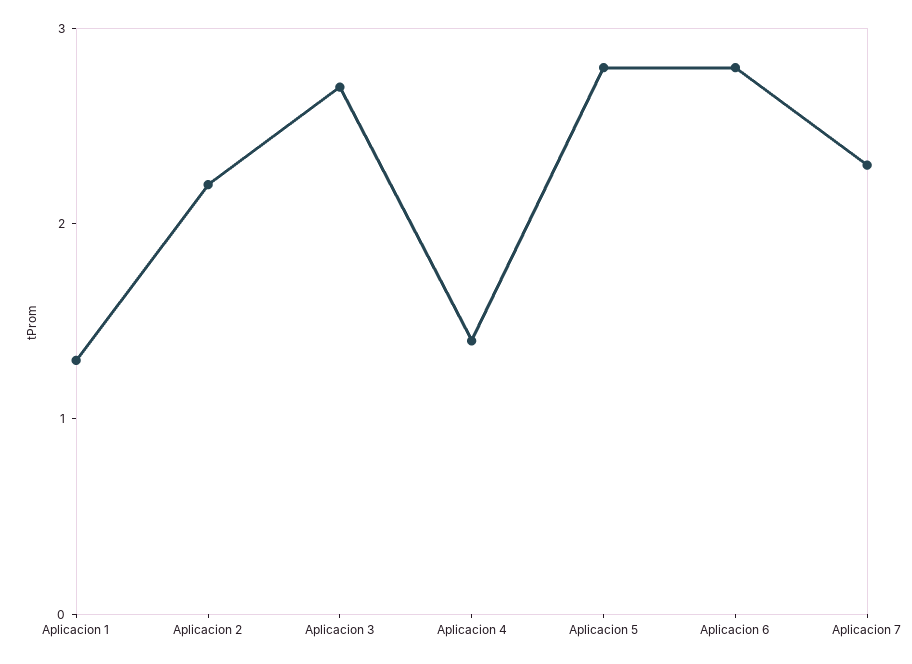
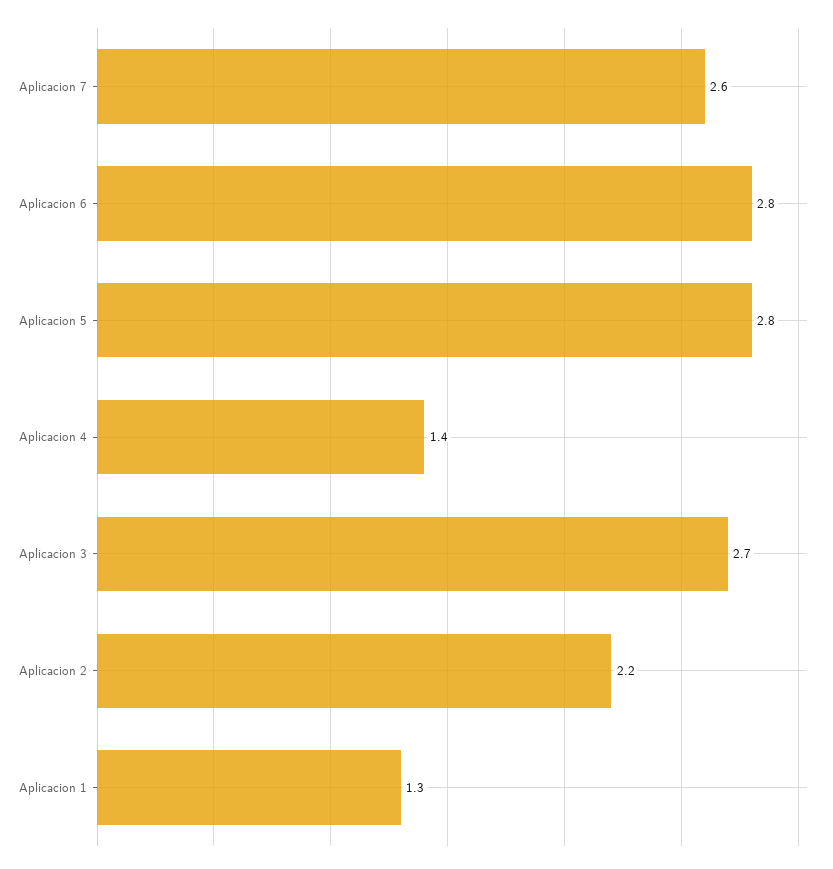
  {
    "Aplicacion 1": 1.3,
    "Aplicacion 2": 2.2,
    "Aplicacion 3": 2.7,
    "Aplicacion 4": 1.4,
    "Aplicacion 5": 2.8,
    "Aplicacion 6": 2.8,
-   "Aplicacion 7": 2.3
+   "Aplicacion 7": 2.6
  }

